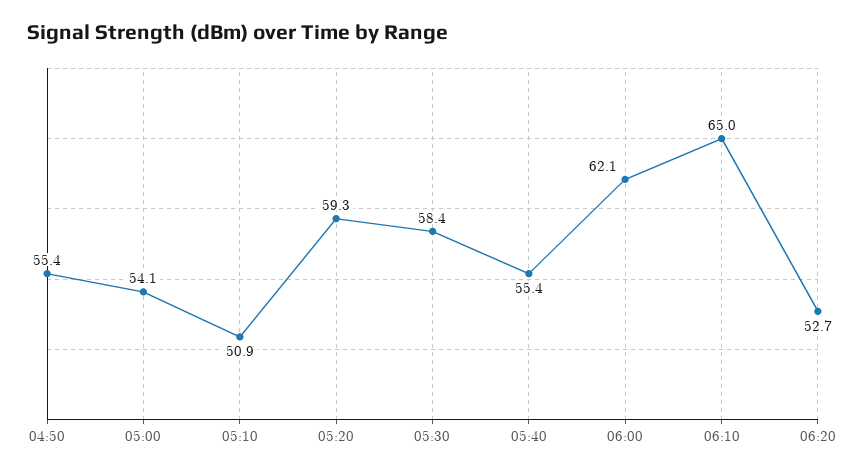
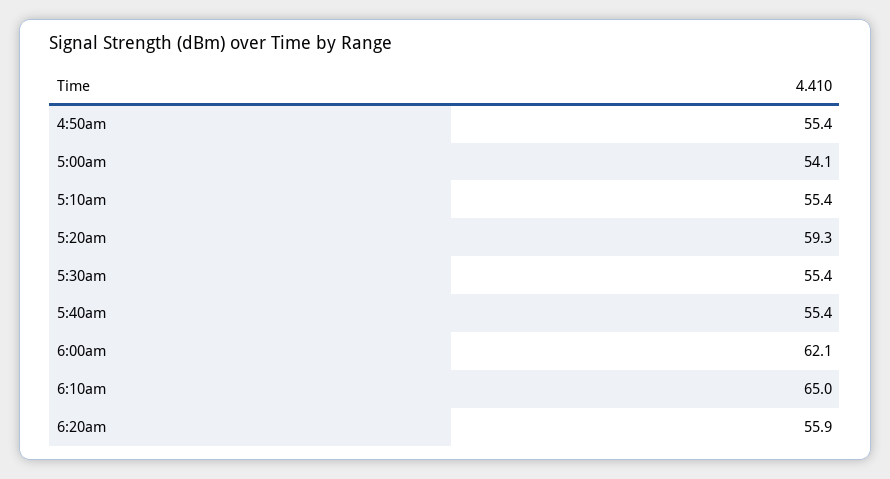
  {
    "04:50": 55.4,
    "05:00": 54.1,
-   "05:10": 50.9,
+   "05:10": 55.4,
    "05:20": 59.3,
-   "05:30": 58.4,
+   "05:30": 55.4,
    "05:40": 55.4,
    "06:00": 62.1,
    "06:10": 65,
-   "06:20": 52.7
+   "06:20": 55.9
  }

